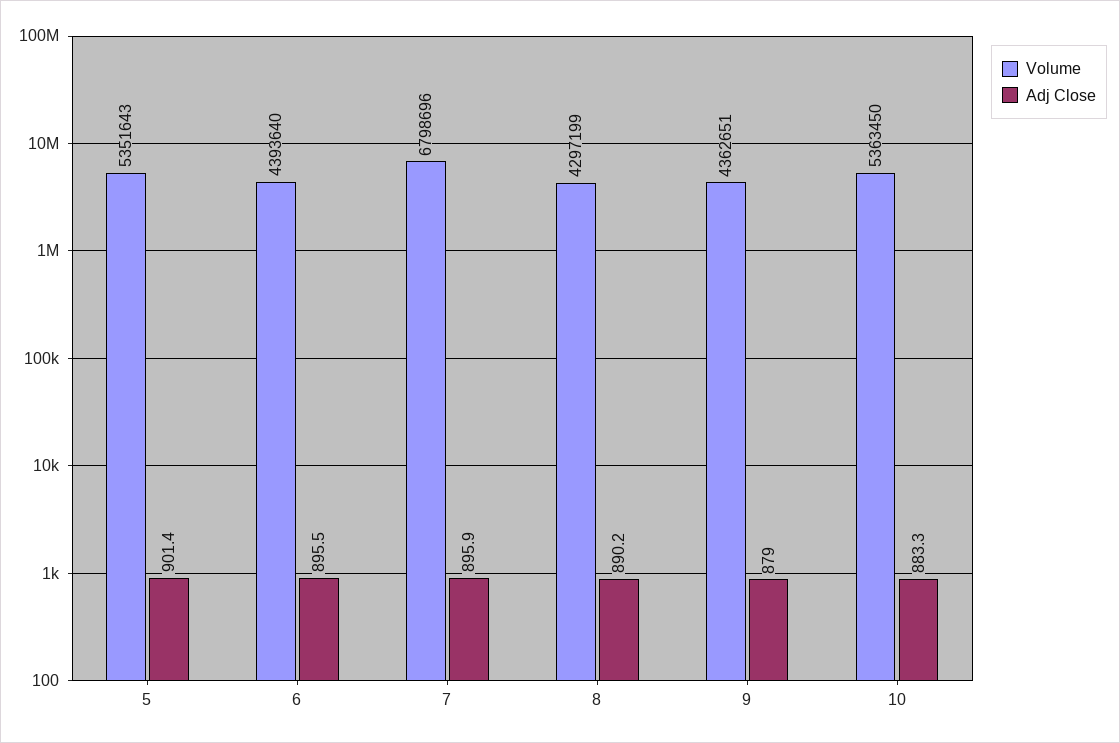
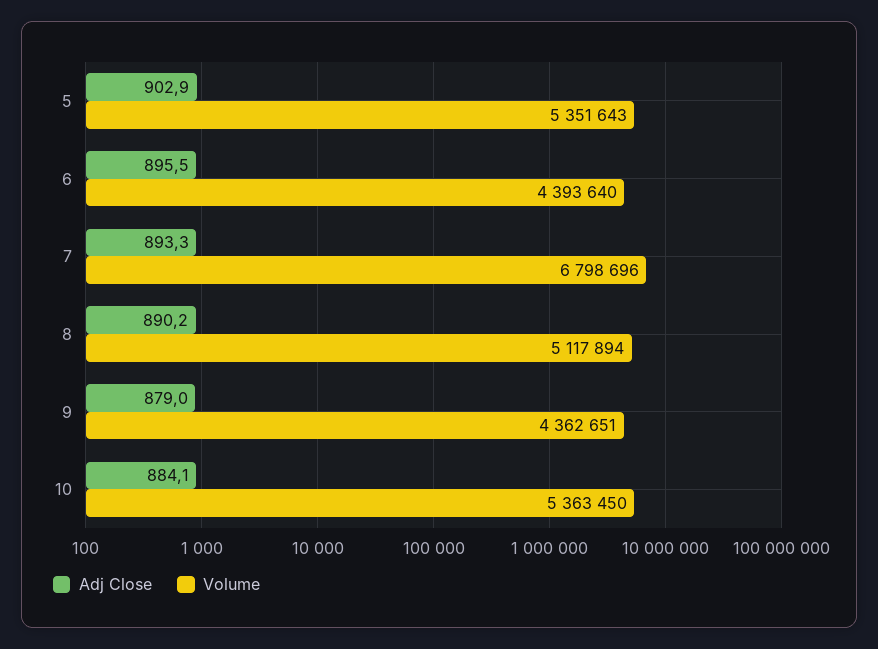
  {
    "Volume": {
      "5": 5351643,
      "6": 4393640,
      "7": 6798696,
-     "8": 4297199,
+     "8": 5117894,
      "9": 4362651,
      "10": 5363450
    },
    "Adj Close": {
-     "5": 901.4,
+     "5": 902.9,
      "6": 895.5,
-     "7": 895.9,
+     "7": 893.3,
      "8": 890.2,
      "9": 879,
-     "10": 883.3
+     "10": 884.1
    }
  }

